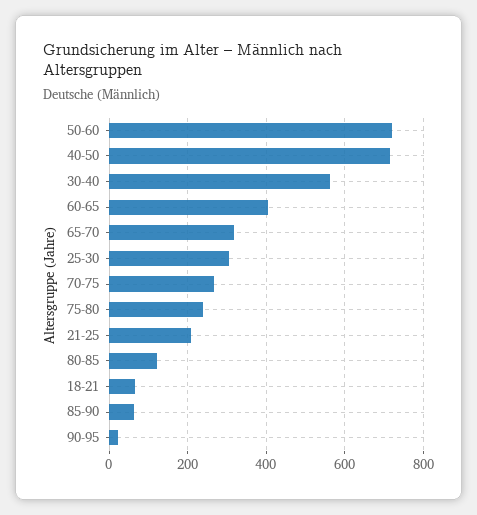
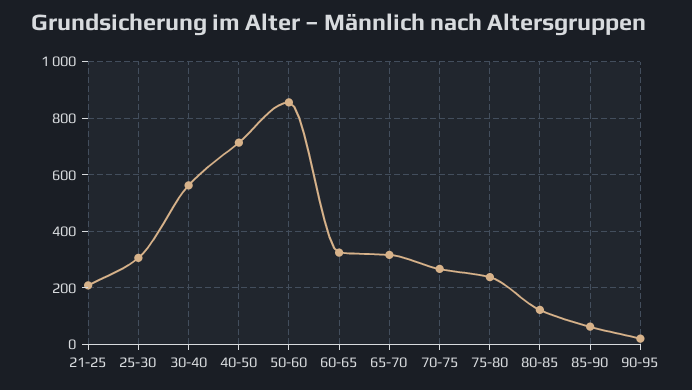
  {
-   "50-60": 720,
+   "50-60": 850,
    "40-50": 720,
    "30-40": 560,
-   "60-65": 400,
+   "60-65": 325,
    "65-70": 320,
    "25-30": 300,
    "70-75": 260,
    "75-80": 240,
    "21-25": 200,
    "80-85": 120,
-   "18-21": 60,
    "85-90": 60,
    "90-95": 20
  }

